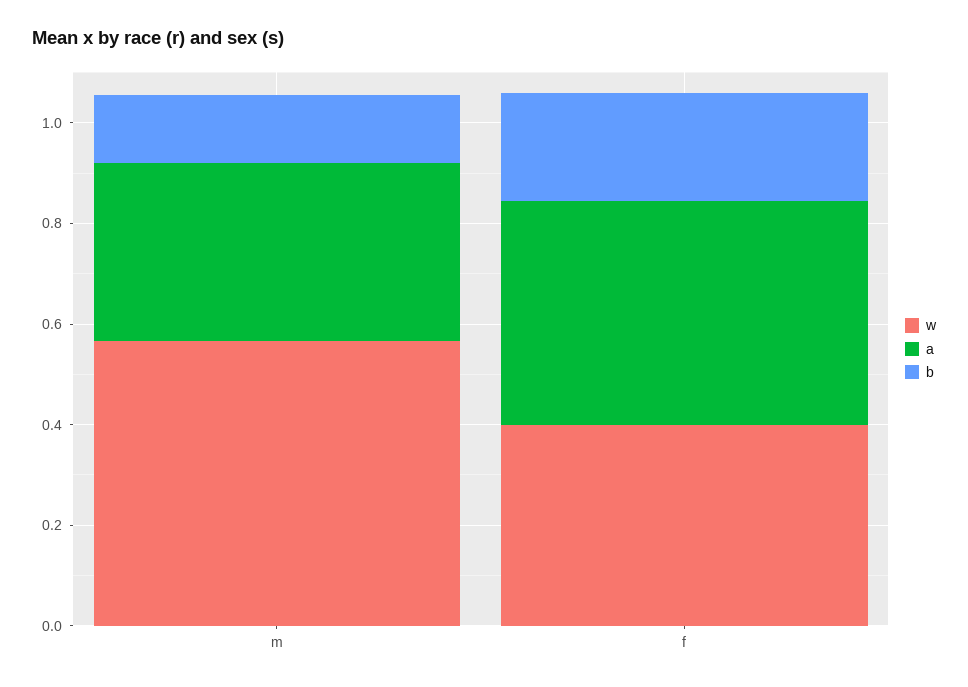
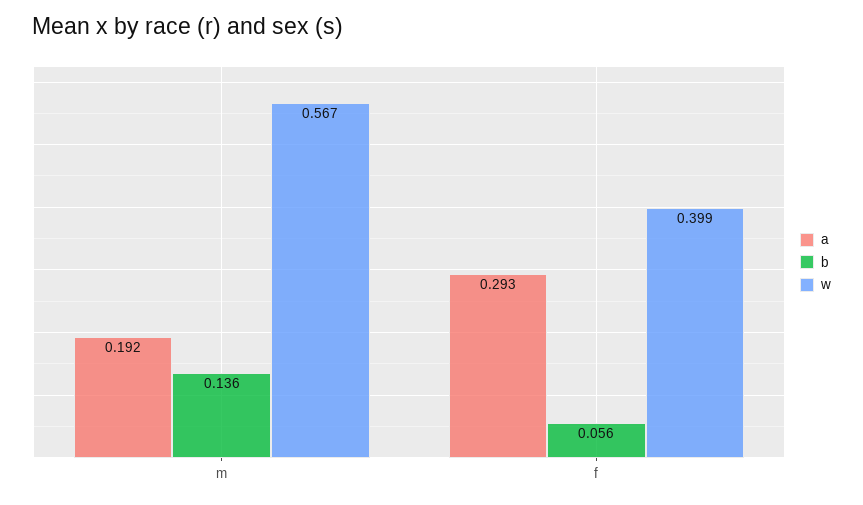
  {
    "w": {
      "m": 0.567,
      "f": 0.399
    },
    "a": {
-     "m": 0.35,
+     "m": 0.192,
-     "f": 0.45
+     "f": 0.293
    },
    "b": {
      "m": 0.136,
-     "f": 0.2
+     "f": 0.056
    }
  }

